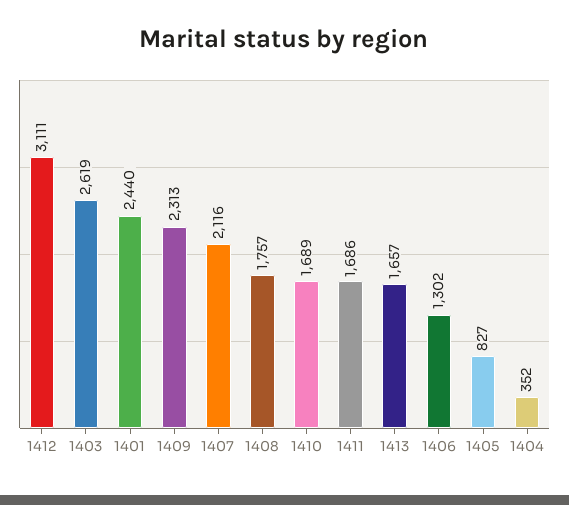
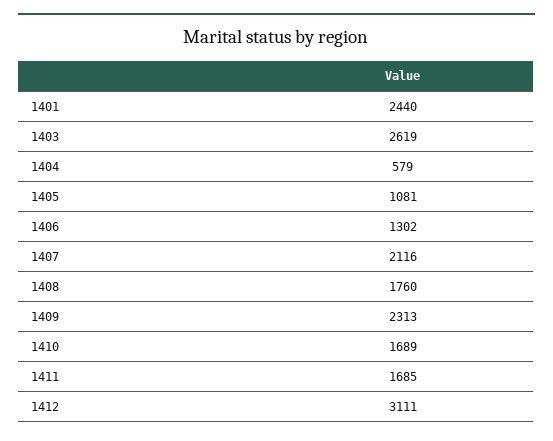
  {
    "1412": 3111,
    "1403": 2619,
    "1401": 2440,
    "1409": 2313,
    "1407": 2116,
-   "1408": 1757,
+   "1408": 1760,
    "1410": 1689,
-   "1411": 1686,
+   "1411": 1685,
-   "1413": 1657,
    "1406": 1302,
-   "1405": 827,
+   "1405": 1081,
-   "1404": 352
+   "1404": 579
  }

